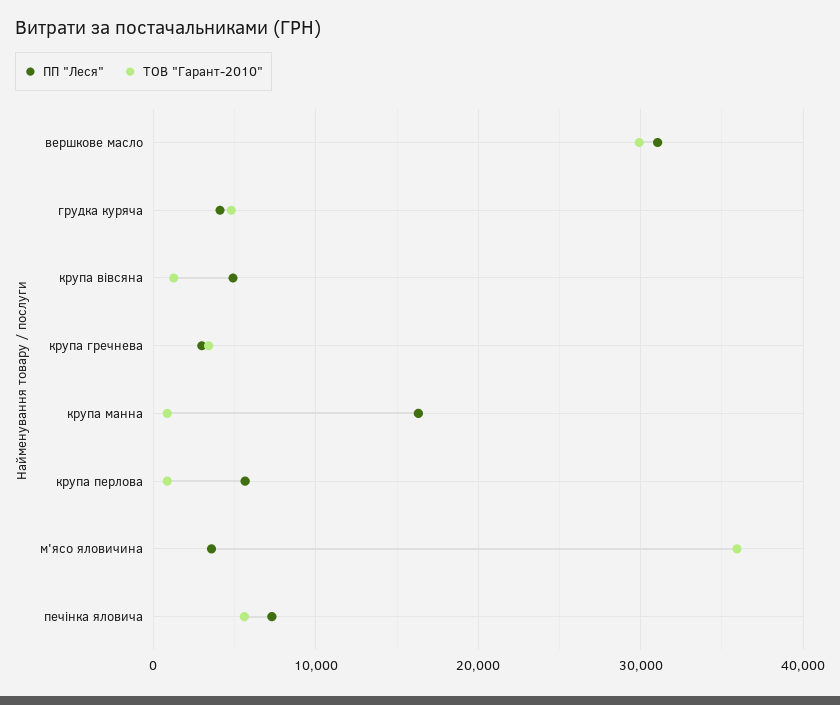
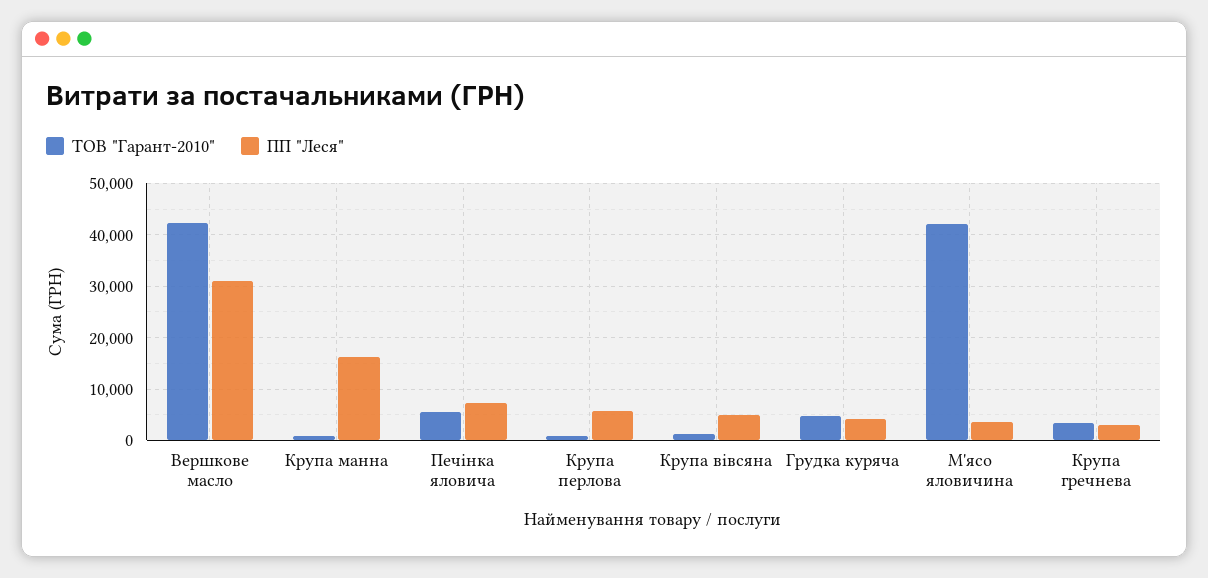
  {
    "ПП \"Леся\"": {
      "вершкове масло": 31000,
      "грудка куряча": 4000,
      "крупа вівсяна": 5000,
      "крупа гречнева": 3000,
      "крупа манна": 16000,
      "крупа перлова": 6000,
      "м'ясо яловичина": 4000,
      "печінка яловича": 7000
    },
    "ТОВ \"Гарант-2010\"": {
-     "вершкове масло": 30000,
+     "вершкове масло": 42000,
      "грудка куряча": 5000,
      "крупа вівсяна": 1000,
      "крупа гречнева": 3000,
      "крупа манна": 1000,
      "крупа перлова": 1000,
-     "м'ясо яловичина": 36000,
+     "м'ясо яловичина": 42000,
      "печінка яловича": 6000
    }
  }

